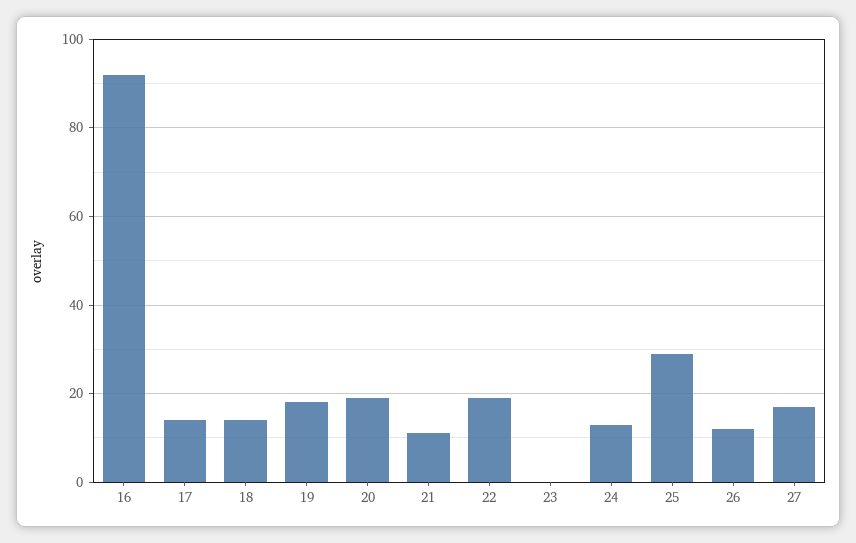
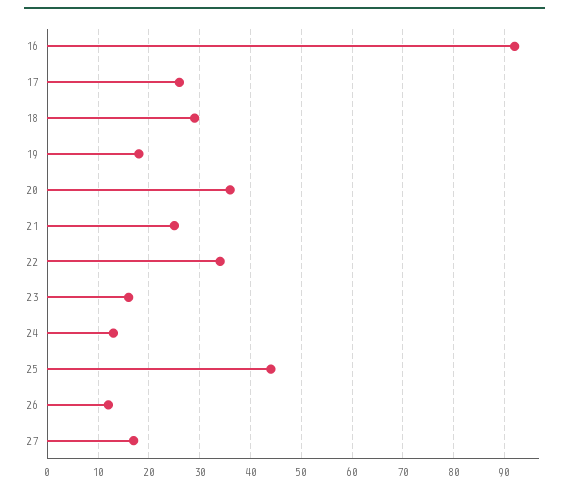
  {
    "16": 90,
-   "17": 15,
+   "17": 25,
-   "18": 15,
+   "18": 30,
    "19": 20,
-   "20": 20,
+   "20": 35,
-   "21": 10,
+   "21": 25,
-   "22": 20,
+   "22": 35,
-   "23": 0,
+   "23": 15,
    "24": 15,
-   "25": 30,
+   "25": 45,
    "26": 10,
    "27": 15
  }

